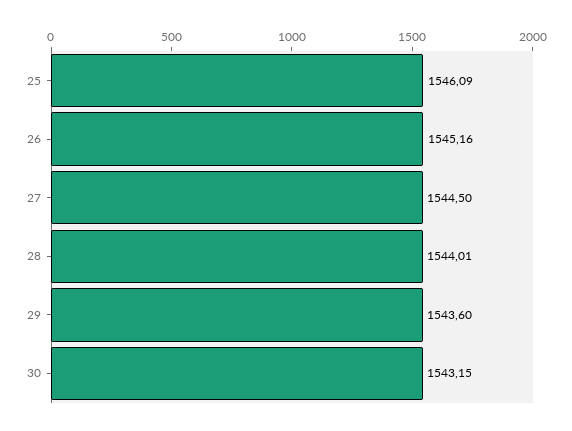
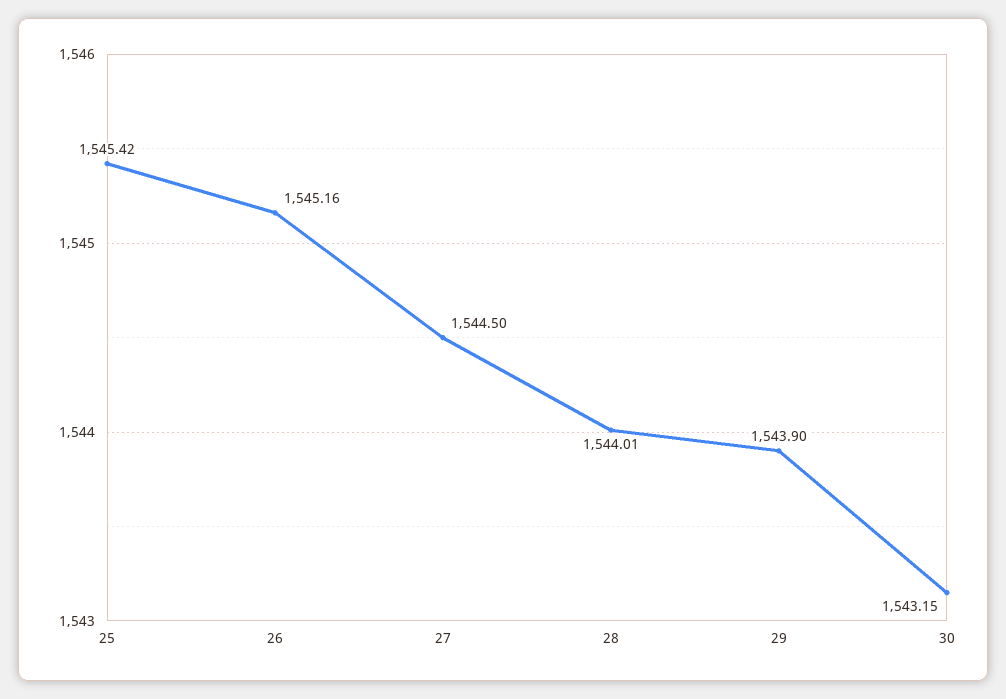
  {
-   "25": 1546.09,
+   "25": 1545.42,
    "26": 1545.16,
    "27": 1544.5,
    "28": 1544.01,
-   "29": 1543.6,
+   "29": 1543.9,
    "30": 1543.15
  }

